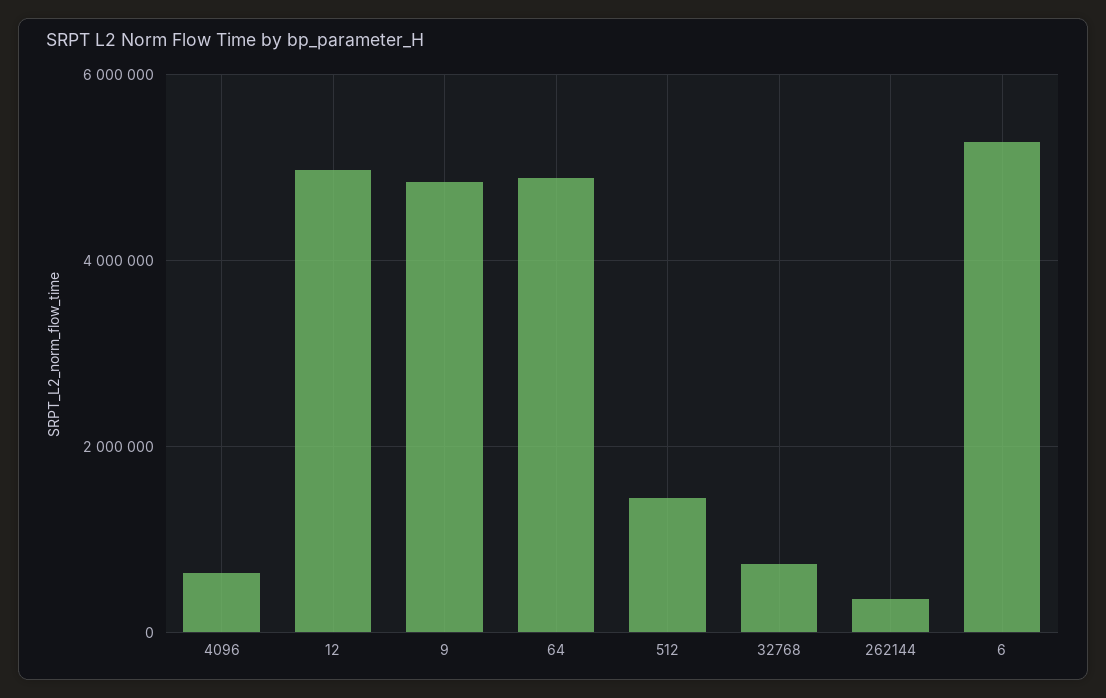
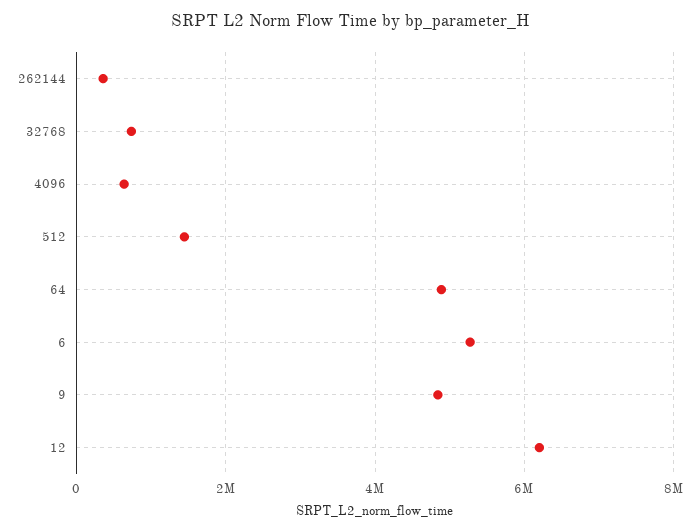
  {
    "4096": 600000,
-   "12": 5000000,
+   "12": 6200000,
    "9": 4800000,
    "64": 4800000,
    "512": 1400000,
    "32768": 800000,
    "262144": 400000,
    "6": 5200000
  }

